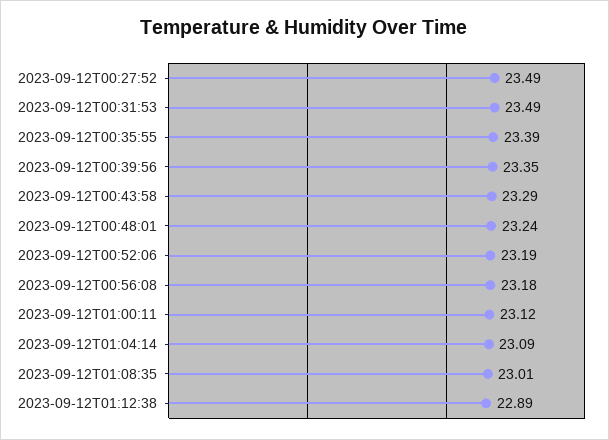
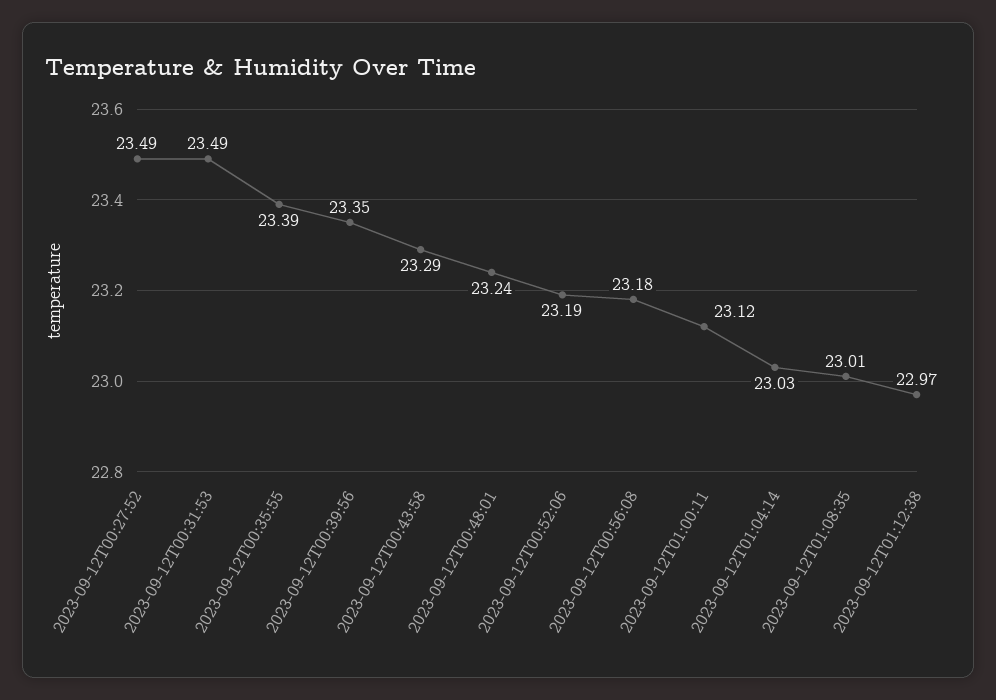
  {
    "2023-09-12T00:27:52": 23.49,
    "2023-09-12T00:31:53": 23.49,
    "2023-09-12T00:35:55": 23.39,
    "2023-09-12T00:39:56": 23.35,
    "2023-09-12T00:43:58": 23.29,
    "2023-09-12T00:48:01": 23.24,
    "2023-09-12T00:52:06": 23.19,
    "2023-09-12T00:56:08": 23.18,
    "2023-09-12T01:00:11": 23.12,
-   "2023-09-12T01:04:14": 23.09,
+   "2023-09-12T01:04:14": 23.03,
    "2023-09-12T01:08:35": 23.01,
-   "2023-09-12T01:12:38": 22.89
+   "2023-09-12T01:12:38": 22.97
  }

